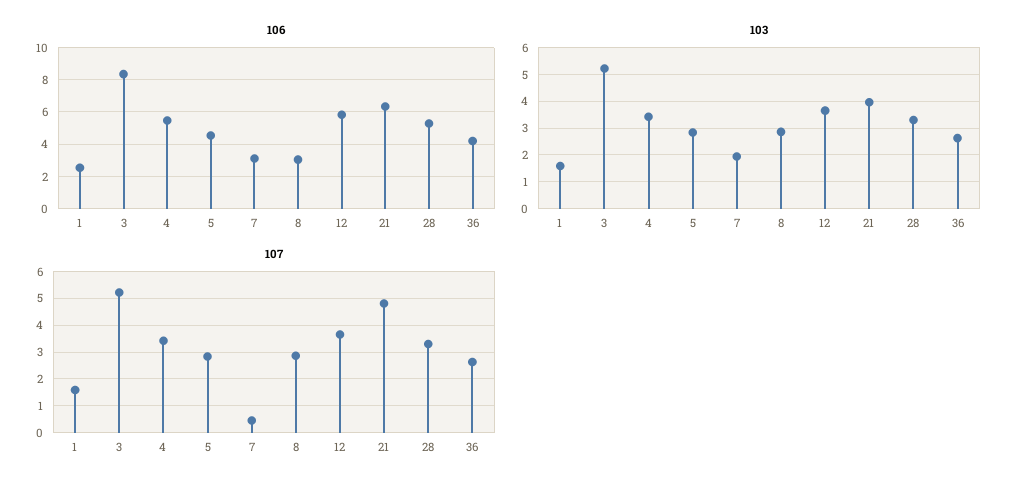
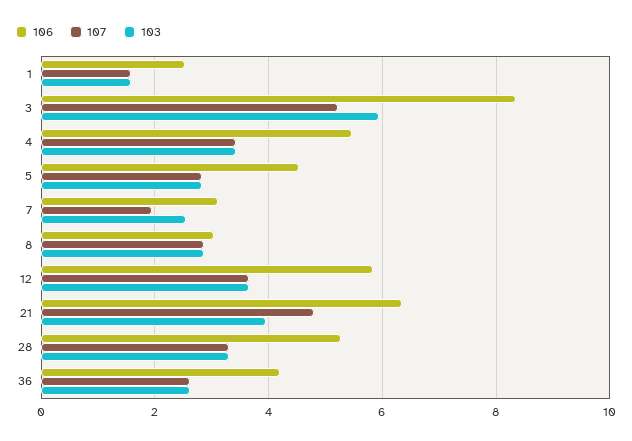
  {
    "106": {
      "1": 2.6,
      "3": 8.4,
      "4": 5.4,
      "5": 4.6,
      "7": 3.2,
      "8": 3,
      "12": 5.8,
      "21": 6.4,
      "28": 5.2,
      "36": 4.2
    },
    "103": {
      "1": 1.6,
-     "3": 5.25,
+     "3": 6,
      "4": 3.4,
      "5": 2.8,
-     "7": 2,
+     "7": 2.6,
      "8": 2.8,
      "12": 3.6,
      "21": 4,
      "28": 3.4,
      "36": 2.6
    },
    "107": {
      "1": 1.6,
      "3": 5.2,
      "4": 3.4,
      "5": 2.8,
-     "7": 0.5,
+     "7": 2,
      "8": 2.8,
      "12": 3.6,
      "21": 4.8,
      "28": 3.4,
      "36": 2.6
    }
  }

